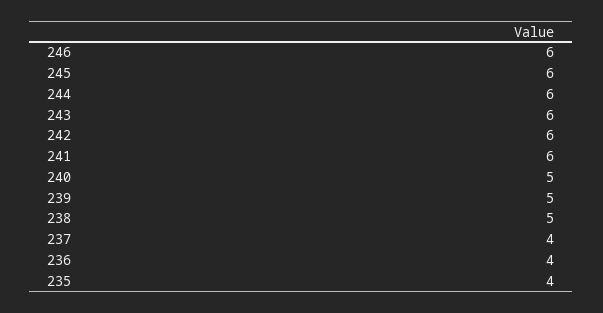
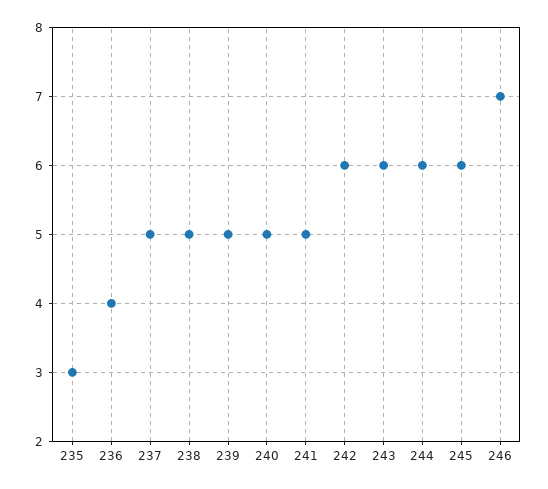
  {
-   "246": 6,
+   "246": 7,
    "245": 6,
    "244": 6,
    "243": 6,
    "242": 6,
-   "241": 6,
+   "241": 5,
    "240": 5,
    "239": 5,
    "238": 5,
-   "237": 4,
+   "237": 5,
    "236": 4,
-   "235": 4
+   "235": 3
  }

